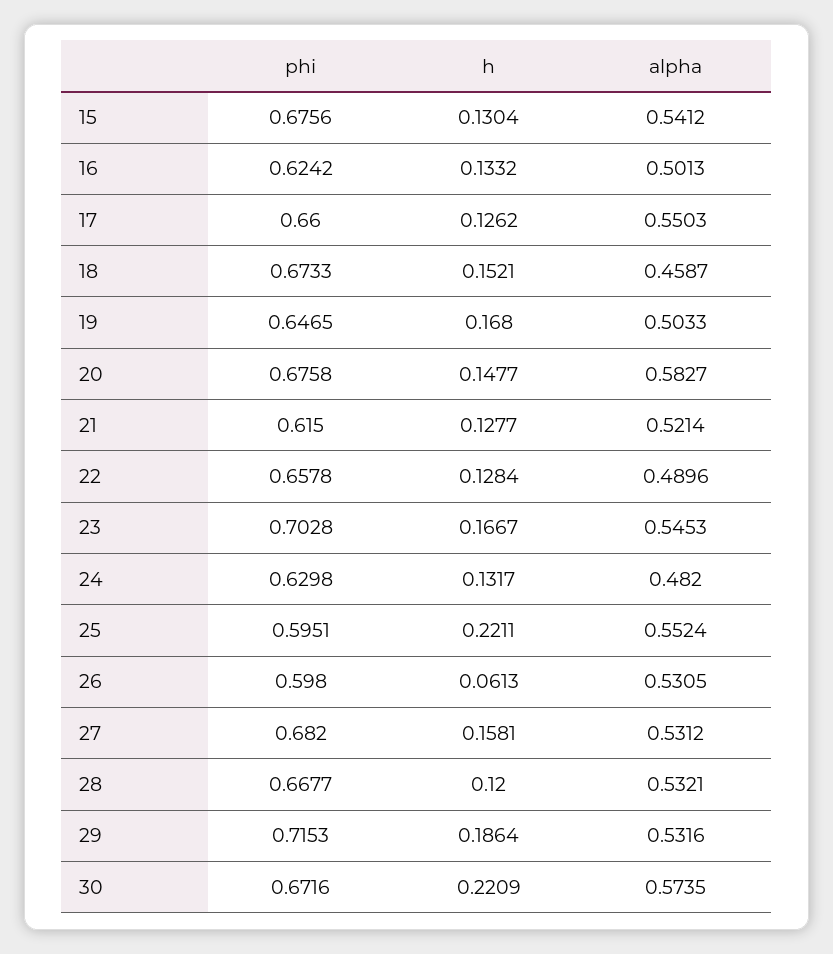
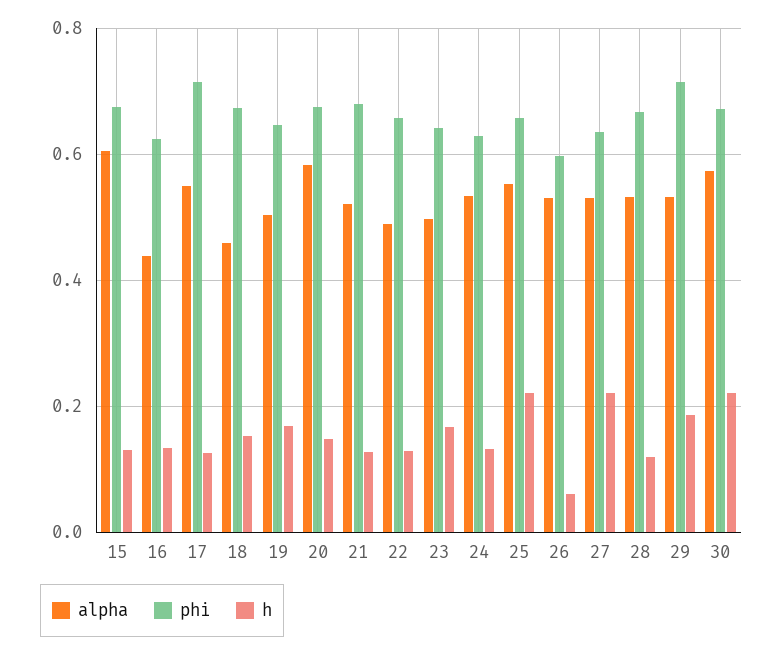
  {
    "phi": {
      "15": 0.6756,
      "16": 0.6242,
-     "17": 0.66,
+     "17": 0.72,
      "18": 0.6733,
      "19": 0.6465,
      "20": 0.6758,
-     "21": 0.615,
+     "21": 0.68,
      "22": 0.6578,
-     "23": 0.7028,
+     "23": 0.64,
      "24": 0.6298,
-     "25": 0.5951,
+     "25": 0.66,
      "26": 0.598,
-     "27": 0.682,
+     "27": 0.64,
      "28": 0.6677,
      "29": 0.7153,
      "30": 0.6716
    },
    "h": {
      "15": 0.1304,
      "16": 0.1332,
      "17": 0.1262,
      "18": 0.1521,
      "19": 0.168,
      "20": 0.1477,
      "21": 0.1277,
      "22": 0.1284,
      "23": 0.1667,
      "24": 0.1317,
      "25": 0.2211,
      "26": 0.0613,
-     "27": 0.1581,
+     "27": 0.22,
      "28": 0.12,
      "29": 0.1864,
      "30": 0.2209
    },
    "alpha": {
-     "15": 0.5412,
+     "15": 0.6,
-     "16": 0.5013,
+     "16": 0.44,
      "17": 0.5503,
      "18": 0.4587,
      "19": 0.5033,
      "20": 0.5827,
      "21": 0.5214,
      "22": 0.4896,
-     "23": 0.5453,
+     "23": 0.5,
-     "24": 0.482,
+     "24": 0.54,
      "25": 0.5524,
      "26": 0.5305,
      "27": 0.5312,
      "28": 0.5321,
      "29": 0.5316,
      "30": 0.5735
    }
  }

